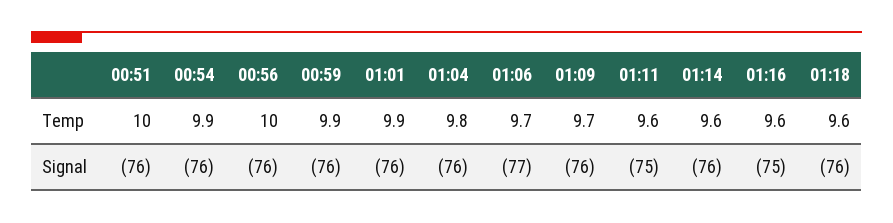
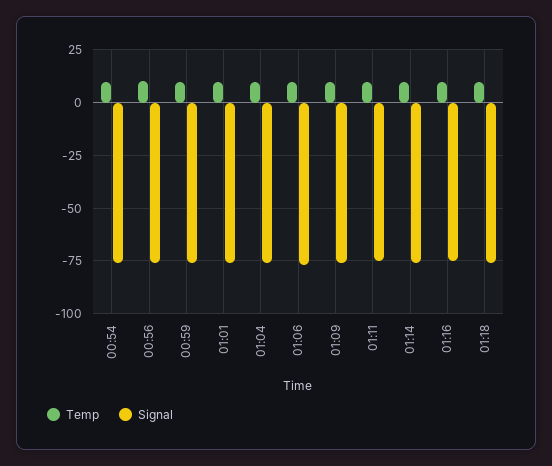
  {
    "Temp": {
-     "00:51": 10,
      "00:54": 9.9,
      "00:56": 10,
      "00:59": 9.9,
      "01:01": 9.9,
      "01:04": 9.8,
      "01:06": 9.7,
      "01:09": 9.7,
      "01:11": 9.6,
      "01:14": 9.6,
      "01:16": 9.6,
      "01:18": 9.6
    },
    "Signal": {
-     "00:51": -76,
      "00:54": -76,
      "00:56": -76,
      "00:59": -76,
      "01:01": -76,
      "01:04": -76,
      "01:06": -77,
      "01:09": -76,
      "01:11": -75,
      "01:14": -76,
      "01:16": -75,
      "01:18": -76
    }
  }

